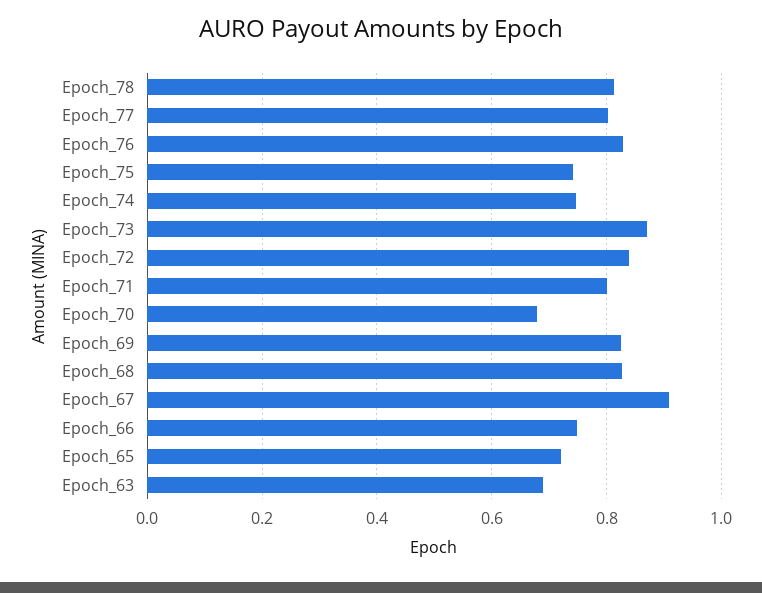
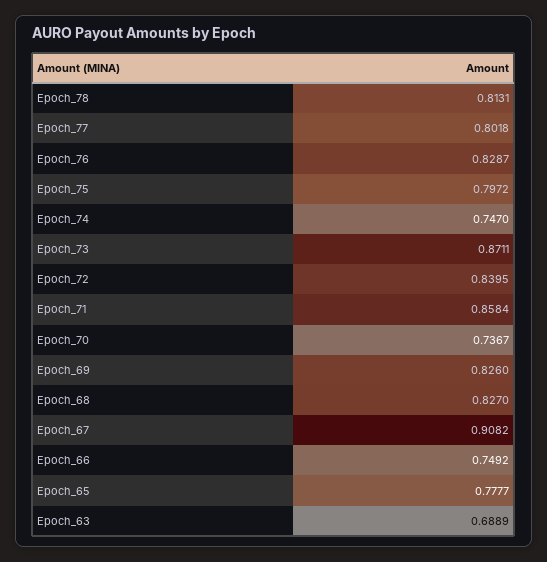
  {
    "Epoch_78": 0.8131,
    "Epoch_77": 0.8018,
    "Epoch_76": 0.8287,
-   "Epoch_75": 0.74,
+   "Epoch_75": 0.7972,
    "Epoch_74": 0.747,
    "Epoch_73": 0.8711,
    "Epoch_72": 0.8395,
-   "Epoch_71": 0.8,
+   "Epoch_71": 0.8584,
-   "Epoch_70": 0.68,
+   "Epoch_70": 0.7367,
    "Epoch_69": 0.826,
    "Epoch_68": 0.827,
    "Epoch_67": 0.9082,
    "Epoch_66": 0.7492,
-   "Epoch_65": 0.72,
+   "Epoch_65": 0.7777,
    "Epoch_63": 0.6889
  }

